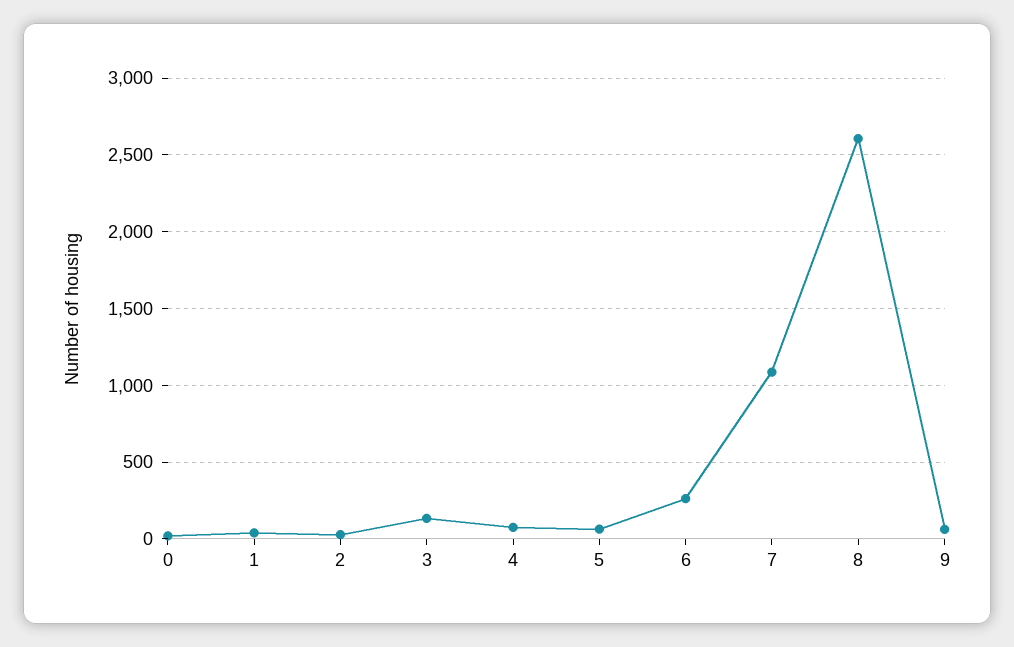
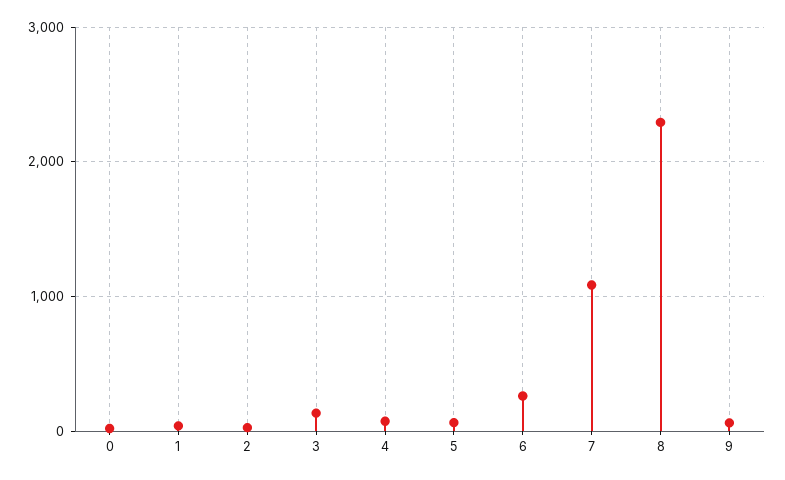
  {
    "0": 0,
    "1": 50,
    "2": 50,
    "3": 150,
    "4": 50,
    "5": 50,
    "6": 250,
    "7": 1100,
-   "8": 2600,
+   "8": 2300,
    "9": 50
  }

